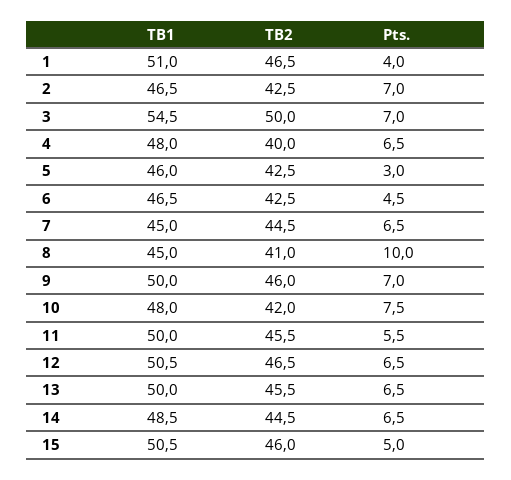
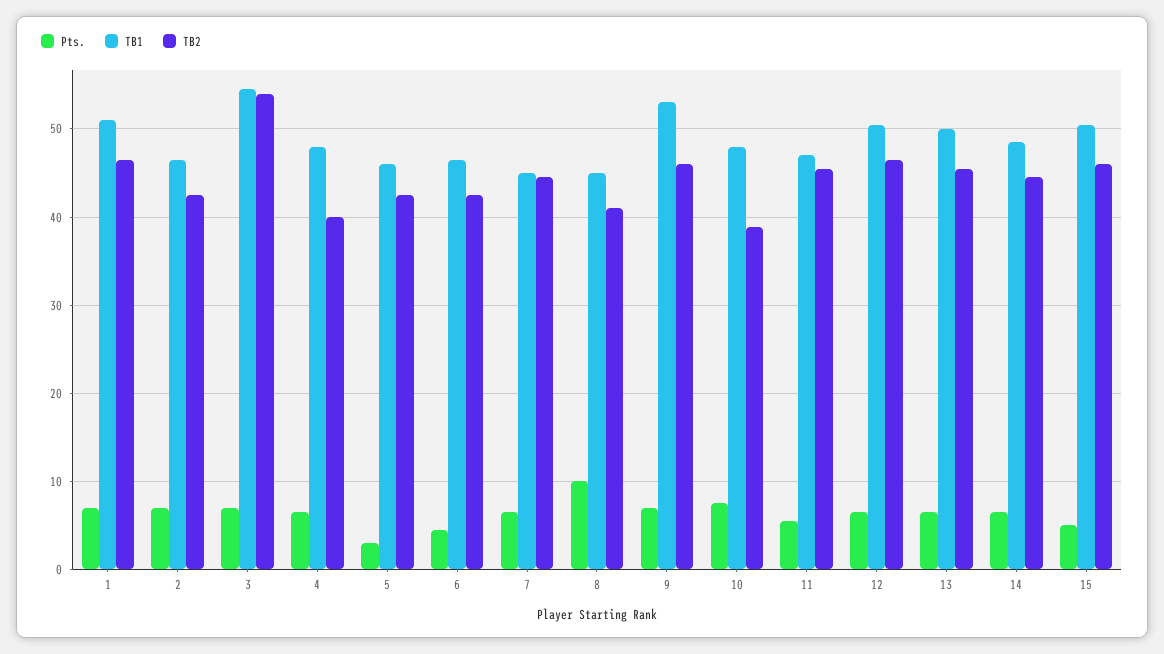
  {
    "TB1": {
      "1": 51,
      "2": 46.5,
      "3": 54.5,
      "4": 48,
      "5": 46,
      "6": 46.5,
      "7": 45,
      "8": 45,
-     "9": 50,
+     "9": 53,
      "10": 48,
-     "11": 50,
+     "11": 47,
      "12": 50.5,
      "13": 50,
      "14": 48.5,
      "15": 50.5
    },
    "TB2": {
      "1": 46.5,
      "2": 42.5,
-     "3": 50,
+     "3": 54,
      "4": 40,
      "5": 42.5,
      "6": 42.5,
      "7": 44.5,
      "8": 41,
      "9": 46,
-     "10": 42,
+     "10": 39,
      "11": 45.5,
      "12": 46.5,
      "13": 45.5,
      "14": 44.5,
      "15": 46
    },
    "Pts.": {
-     "1": 4,
+     "1": 7,
      "2": 7,
      "3": 7,
      "4": 6.5,
      "5": 3,
      "6": 4.5,
      "7": 6.5,
      "8": 10,
      "9": 7,
      "10": 7.5,
      "11": 5.5,
      "12": 6.5,
      "13": 6.5,
      "14": 6.5,
      "15": 5
    }
  }

